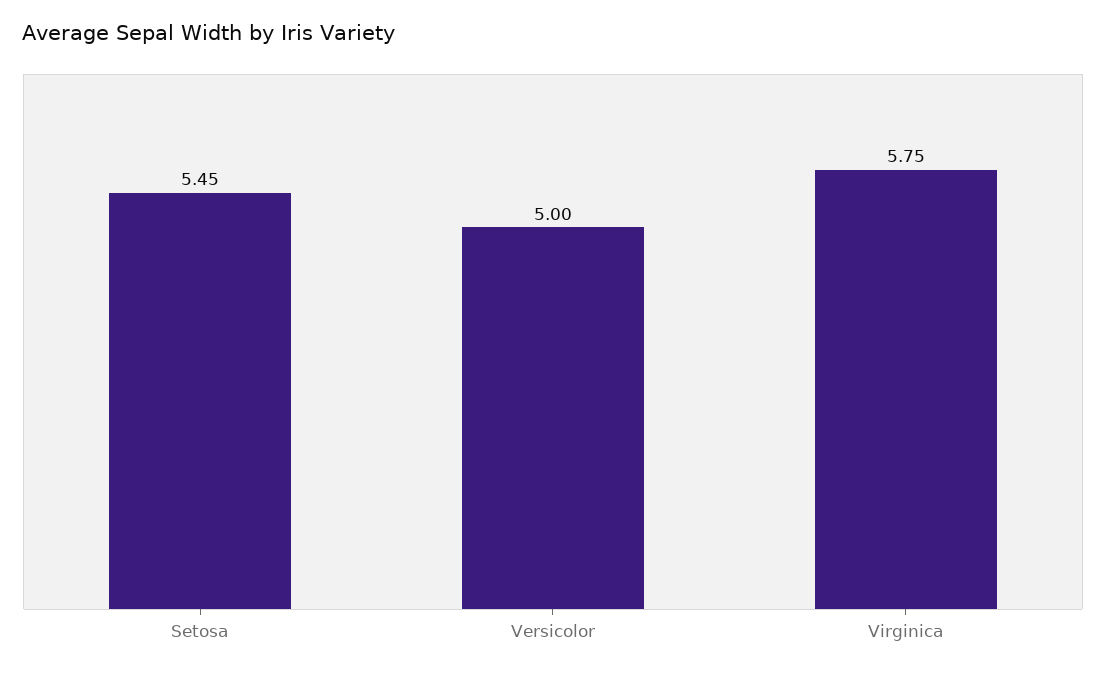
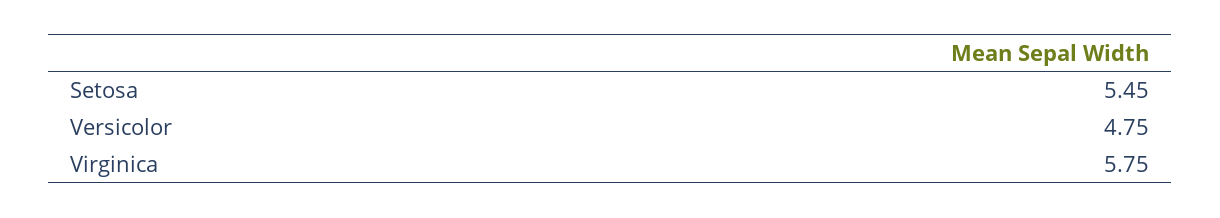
  {
    "Setosa": 5.45,
-   "Versicolor": 5,
+   "Versicolor": 4.75,
    "Virginica": 5.75
  }

